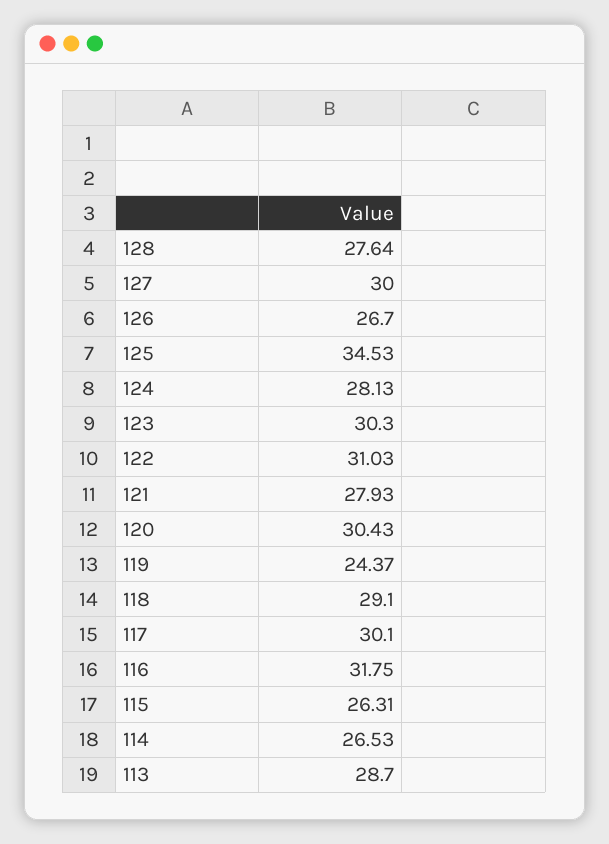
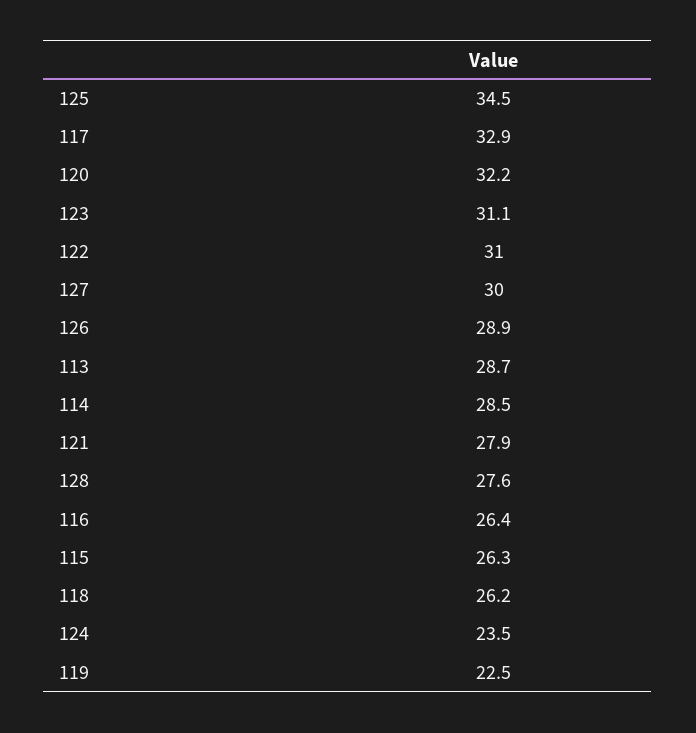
  {
    "128": 27.64,
    "127": 30,
-   "126": 26.7,
+   "126": 28.9,
    "125": 34.53,
-   "124": 28.13,
+   "124": 23.5,
-   "123": 30.3,
+   "123": 31.1,
    "122": 31.03,
    "121": 27.93,
-   "120": 30.43,
+   "120": 32.2,
-   "119": 24.37,
+   "119": 22.5,
-   "118": 29.1,
+   "118": 26.2,
-   "117": 30.1,
+   "117": 32.9,
-   "116": 31.75,
+   "116": 26.4,
    "115": 26.31,
-   "114": 26.53,
+   "114": 28.5,
    "113": 28.7
  }

